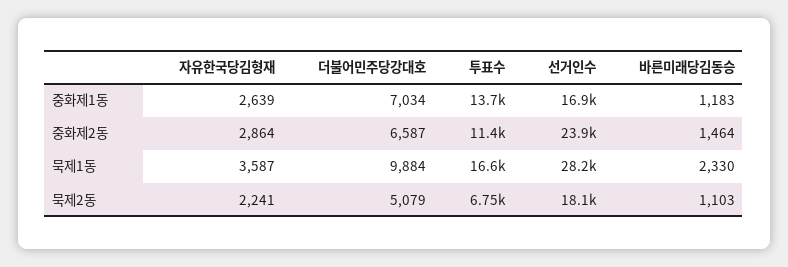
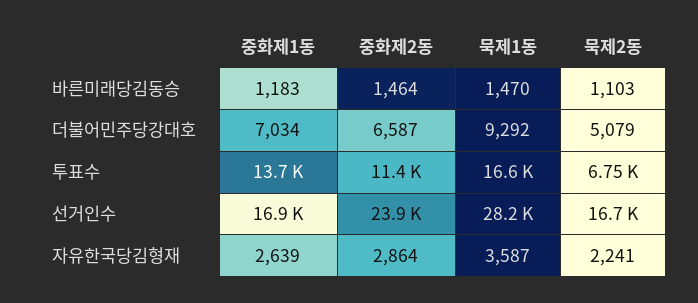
  {
    "자유한국당김형재": {
      "중화제1동": 2639,
      "중화제2동": 2864,
      "묵제1동": 3587,
      "묵제2동": 2241
    },
    "더불어민주당강대호": {
      "중화제1동": 7034,
      "중화제2동": 6587,
-     "묵제1동": 9884,
+     "묵제1동": 9292,
      "묵제2동": 5079
    },
    "투표수": {
      "중화제1동": 13700,
      "중화제2동": 11400,
      "묵제1동": 16600,
      "묵제2동": 6750
    },
    "선거인수": {
      "중화제1동": 16900,
      "중화제2동": 23900,
      "묵제1동": 28200,
-     "묵제2동": 18100
+     "묵제2동": 16700
    },
    "바른미래당김동승": {
      "중화제1동": 1183,
      "중화제2동": 1464,
-     "묵제1동": 2330,
+     "묵제1동": 1470,
      "묵제2동": 1103
    }
  }

